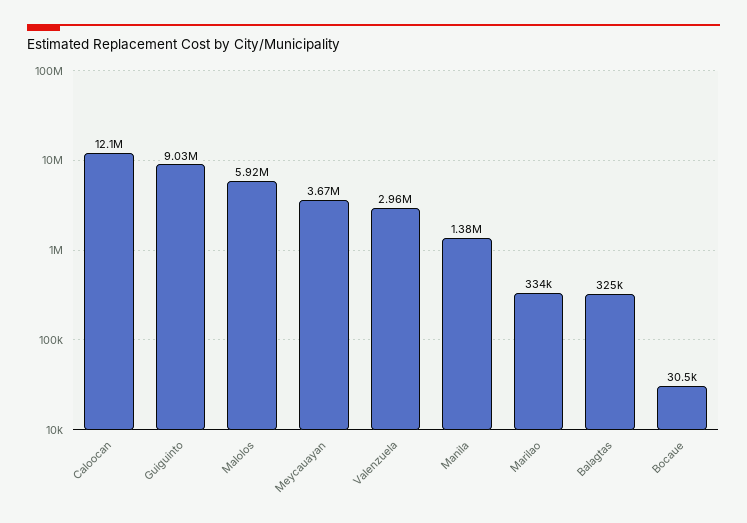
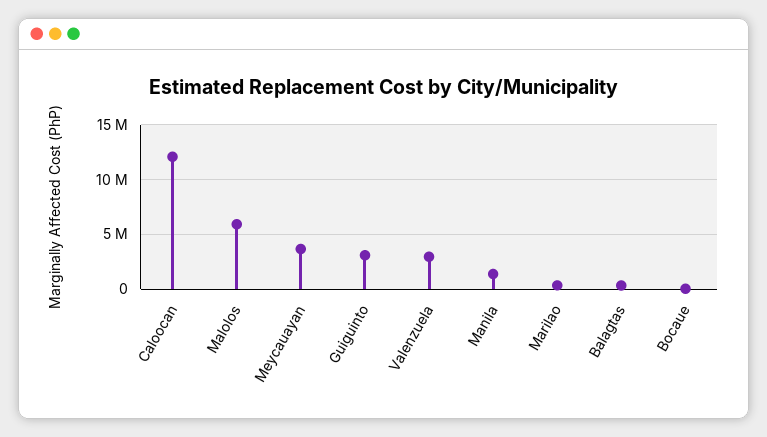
  {
    "Caloocan": 12100000,
-   "Guiguinto": 9030000,
+   "Guiguinto": 3000000,
    "Malolos": 5920000,
    "Meycauayan": 3670000,
    "Valenzuela": 2960000,
    "Manila": 1380000,
    "Marilao": 334000,
    "Balagtas": 325000,
    "Bocaue": 30500
  }

